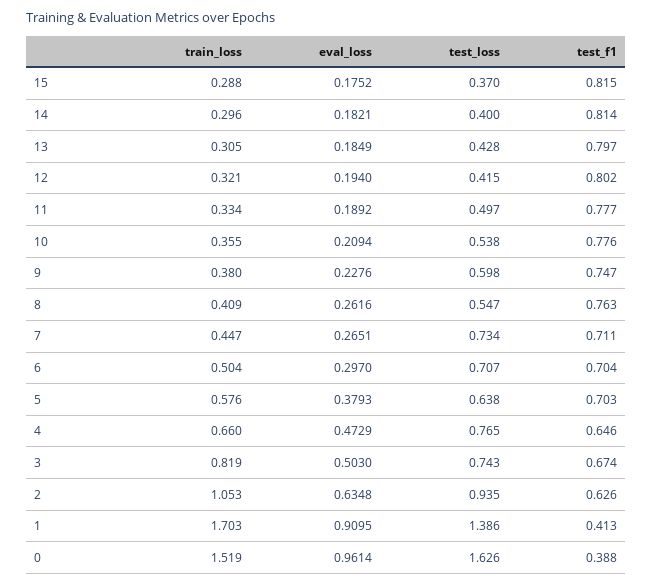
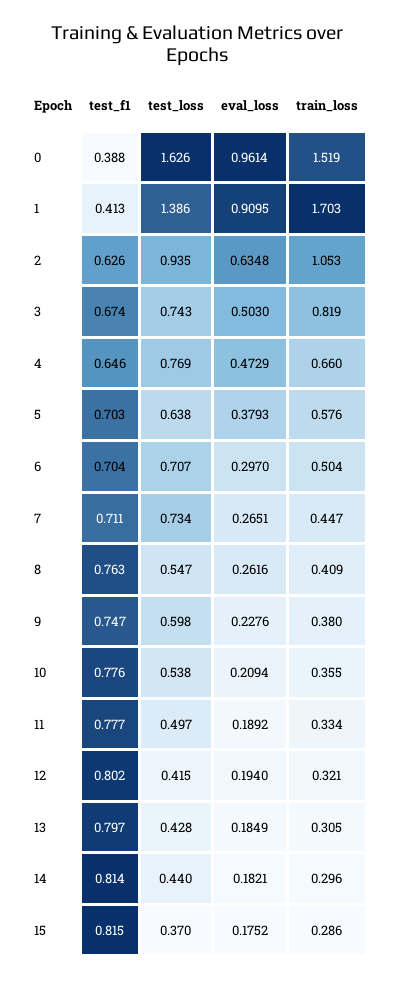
  {
    "train_loss": {
-     "15": 0.288,
+     "15": 0.286,
      "14": 0.296,
      "13": 0.305,
      "12": 0.321,
      "11": 0.334,
      "10": 0.355,
      "9": 0.38,
      "8": 0.409,
      "7": 0.447,
      "6": 0.504,
      "5": 0.576,
      "4": 0.66,
      "3": 0.819,
      "2": 1.053,
      "1": 1.703,
      "0": 1.519
    },
    "eval_loss": {
      "15": 0.1752,
      "14": 0.1821,
      "13": 0.1849,
      "12": 0.194,
      "11": 0.1892,
      "10": 0.2094,
      "9": 0.2276,
      "8": 0.2616,
      "7": 0.2651,
      "6": 0.297,
      "5": 0.3793,
      "4": 0.4729,
      "3": 0.503,
      "2": 0.6348,
      "1": 0.9095,
      "0": 0.9614
    },
    "test_loss": {
      "15": 0.37,
-     "14": 0.4,
+     "14": 0.44,
      "13": 0.428,
      "12": 0.415,
      "11": 0.497,
      "10": 0.538,
      "9": 0.598,
      "8": 0.547,
      "7": 0.734,
      "6": 0.707,
      "5": 0.638,
-     "4": 0.765,
+     "4": 0.769,
      "3": 0.743,
      "2": 0.935,
      "1": 1.386,
      "0": 1.626
    },
    "test_f1": {
      "15": 0.815,
      "14": 0.814,
      "13": 0.797,
      "12": 0.802,
      "11": 0.777,
      "10": 0.776,
      "9": 0.747,
      "8": 0.763,
      "7": 0.711,
      "6": 0.704,
      "5": 0.703,
      "4": 0.646,
      "3": 0.674,
      "2": 0.626,
      "1": 0.413,
      "0": 0.388
    }
  }

